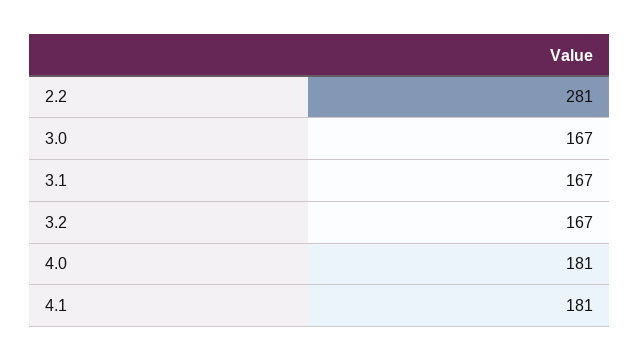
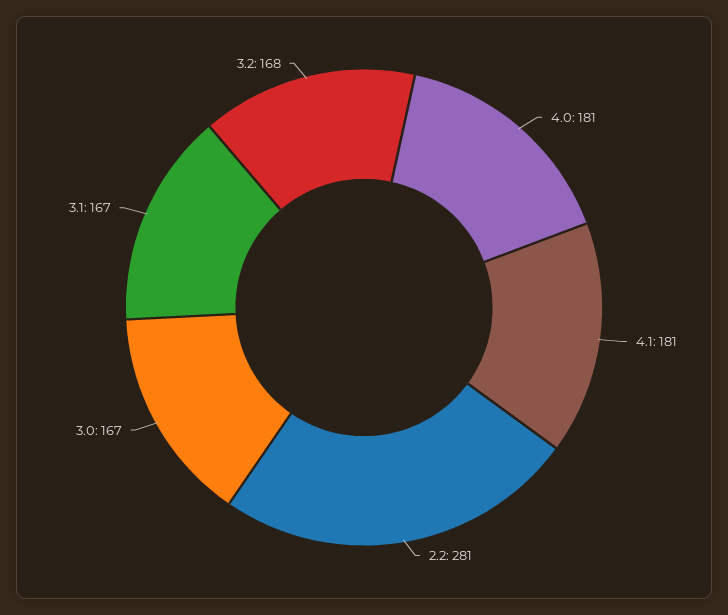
  {
    "2.2": 281,
    "3.0": 167,
    "3.1": 167,
-   "3.2": 167,
+   "3.2": 168,
    "4.0": 181,
    "4.1": 181
  }

